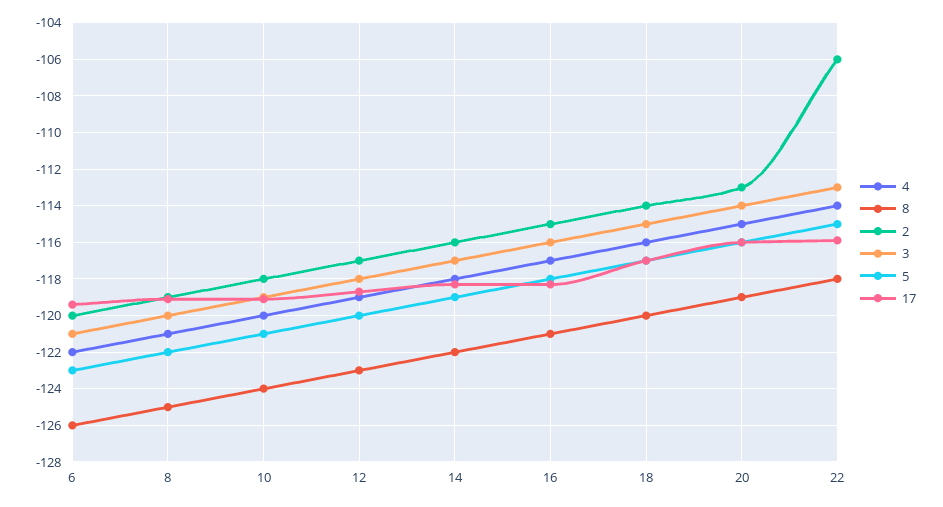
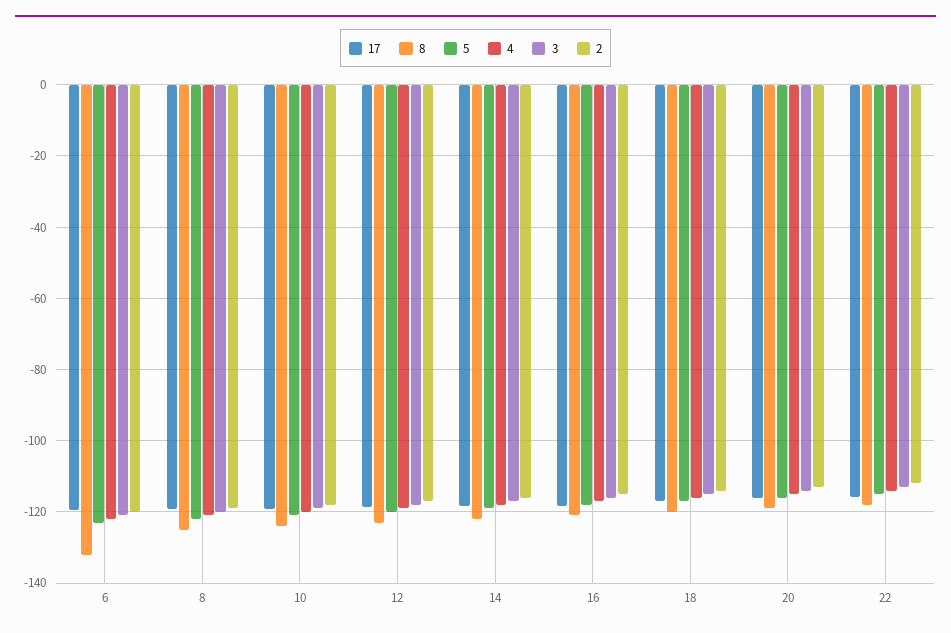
  {
    "4": {
      "6": -122,
      "8": -121,
      "10": -120,
      "12": -119,
      "14": -118,
      "16": -117,
      "18": -116,
      "20": -115,
      "22": -114
    },
    "8": {
-     "6": -126,
+     "6": -132,
      "8": -125,
      "10": -124,
      "12": -123,
      "14": -122,
      "16": -121,
      "18": -120,
      "20": -119,
      "22": -118
    },
    "2": {
      "6": -120,
      "8": -119,
      "10": -118,
      "12": -117,
      "14": -116,
      "16": -115,
      "18": -114,
      "20": -113,
-     "22": -106
+     "22": -112
    },
    "3": {
      "6": -121,
      "8": -120,
      "10": -119,
      "12": -118,
      "14": -117,
      "16": -116,
      "18": -115,
      "20": -114,
      "22": -113
    },
    "5": {
      "6": -123,
      "8": -122,
      "10": -121,
      "12": -120,
      "14": -119,
      "16": -118,
      "18": -117,
      "20": -116,
      "22": -115
    },
    "17": {
      "6": -119.5,
      "8": -119,
      "10": -119,
      "12": -118.5,
      "14": -118.5,
      "16": -118.5,
      "18": -117,
      "20": -116,
      "22": -116
    }
  }

